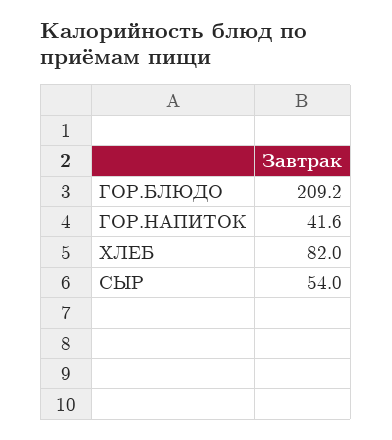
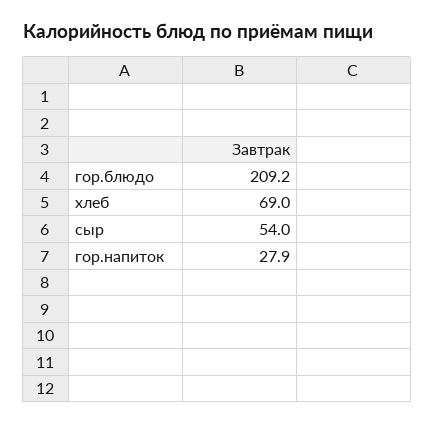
  {
    "ГОР.БЛЮДО": 209.2,
-   "ГОР.НАПИТОК": 41.6,
+   "ГОР.НАПИТОК": 27.9,
-   "ХЛЕБ": 82,
+   "ХЛЕБ": 69,
    "СЫР": 54
  }

